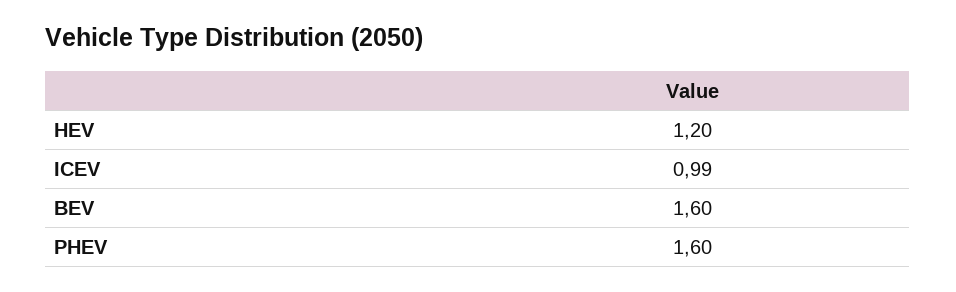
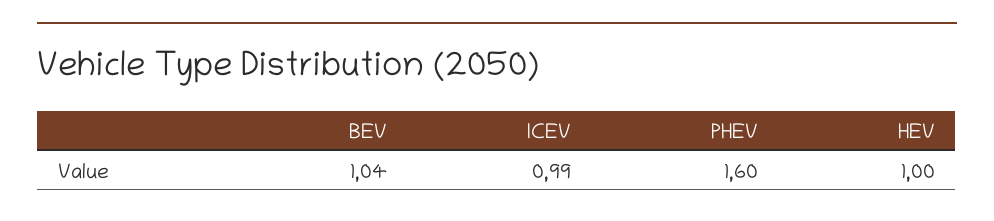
  {
-   "HEV": 1.2,
+   "HEV": 1,
    "ICEV": 0.99,
-   "BEV": 1.6,
+   "BEV": 1.04,
    "PHEV": 1.6
  }

